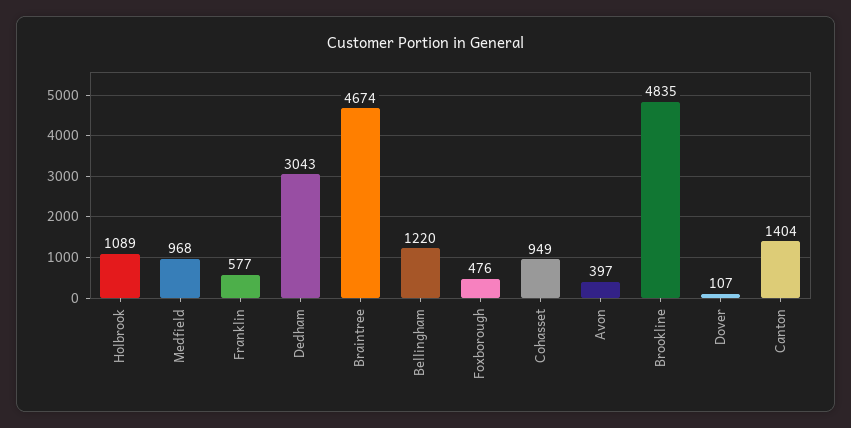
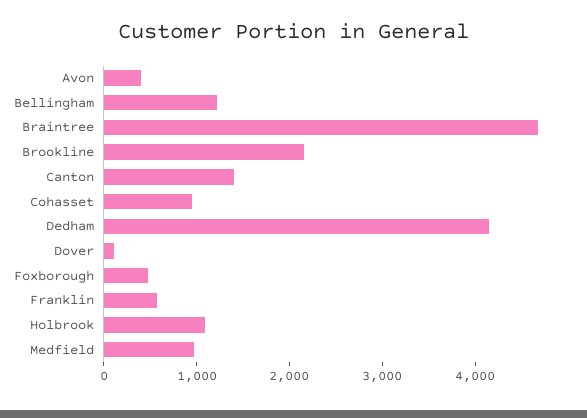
  {
    "Holbrook": 1089,
    "Medfield": 968,
    "Franklin": 577,
-   "Dedham": 3043,
+   "Dedham": 4200,
    "Braintree": 4674,
    "Bellingham": 1220,
    "Foxborough": 476,
    "Cohasset": 949,
    "Avon": 397,
-   "Brookline": 4835,
+   "Brookline": 2200,
    "Dover": 107,
    "Canton": 1404
  }

